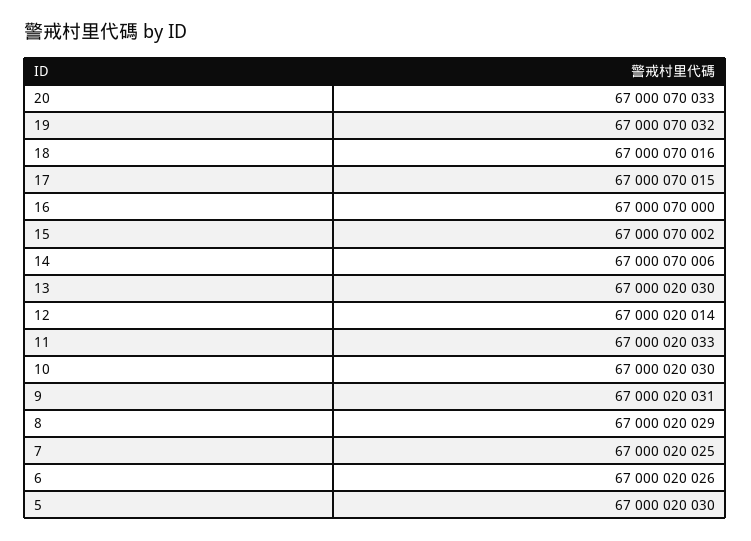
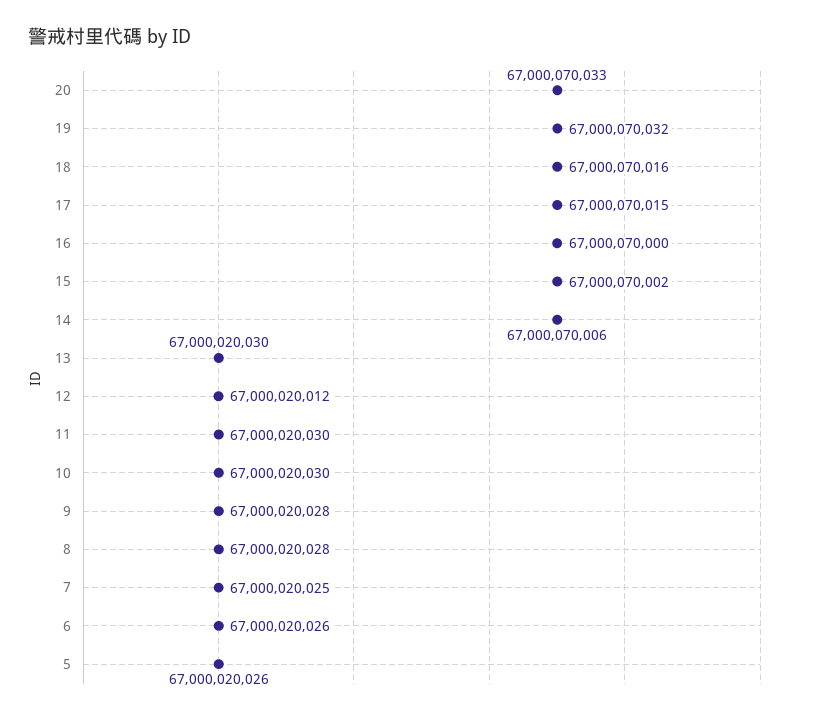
  {
    "20": 67000070033,
    "19": 67000070032,
    "18": 67000070016,
    "17": 67000070015,
    "16": 67000070000,
    "15": 67000070002,
    "14": 67000070006,
    "13": 67000020030,
-   "12": 67000020014,
+   "12": 67000020012,
-   "11": 67000020033,
+   "11": 67000020030,
    "10": 67000020030,
-   "9": 67000020031,
+   "9": 67000020028,
-   "8": 67000020029,
+   "8": 67000020028,
    "7": 67000020025,
    "6": 67000020026,
-   "5": 67000020030
+   "5": 67000020026
  }

